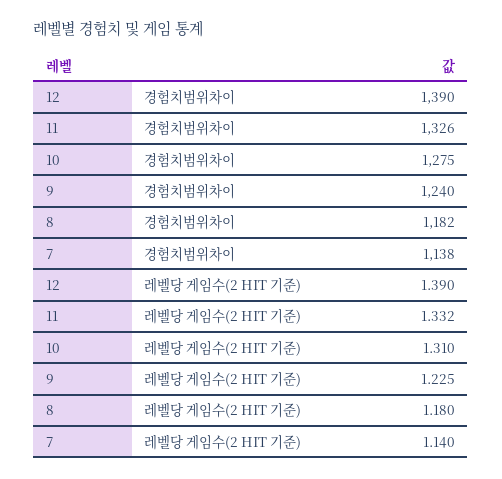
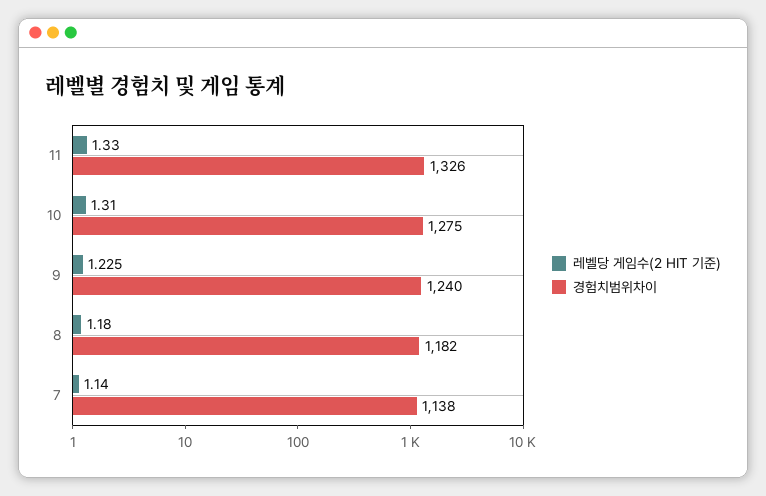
  {
    "경험치범위차이": {
-     "12": 1390,
      "11": 1326,
      "10": 1275,
      "9": 1240,
      "8": 1182,
      "7": 1138
    },
    "레벨당 게임수(2 HIT 기준)": {
-     "12": 1.39,
-     "11": 1.332,
+     "11": 1.33,
      "10": 1.31,
      "9": 1.225,
      "8": 1.18,
      "7": 1.14
    }
  }

